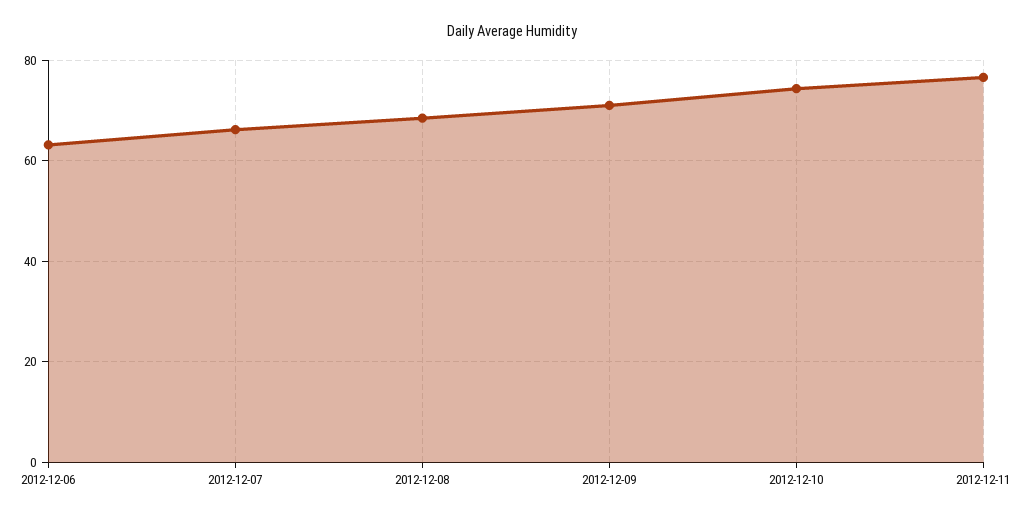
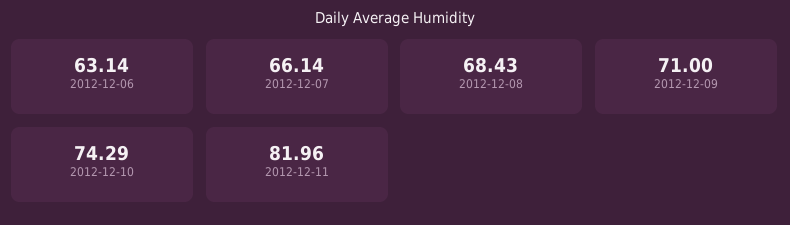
  {
    "2012-12-06": 63.14,
    "2012-12-07": 66.14,
    "2012-12-08": 68.43,
    "2012-12-09": 71,
    "2012-12-10": 74.29,
-   "2012-12-11": 76
+   "2012-12-11": 81.96
  }

